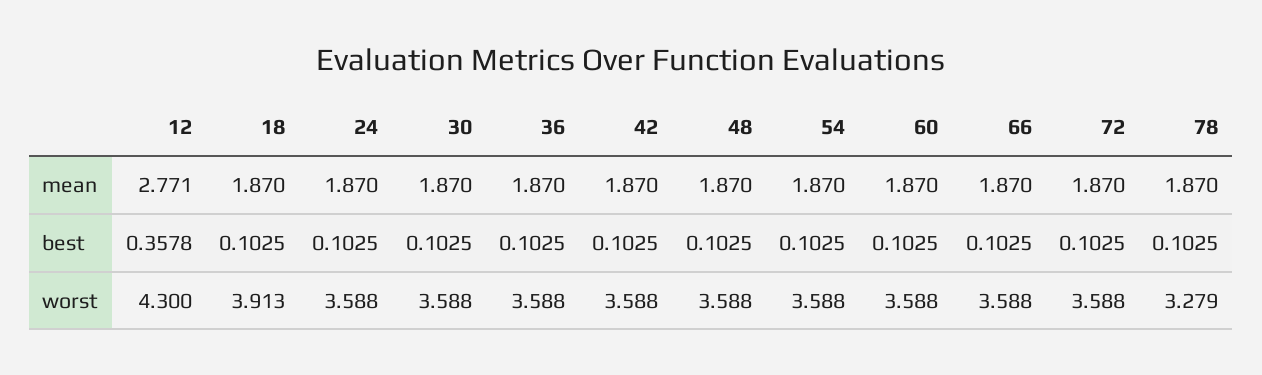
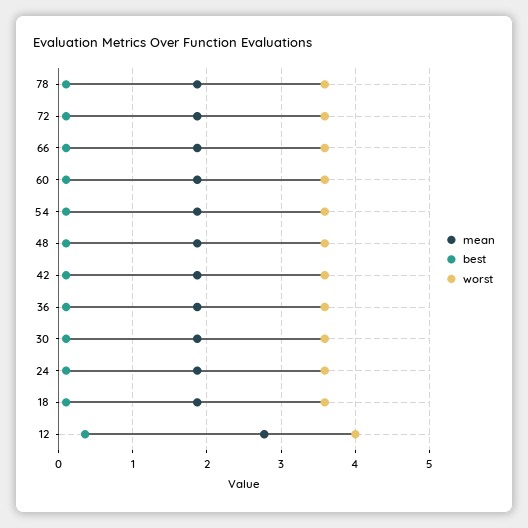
  {
    "mean": {
      "12": 2.771,
      "18": 1.87,
      "24": 1.87,
      "30": 1.87,
      "36": 1.87,
      "42": 1.87,
      "48": 1.87,
      "54": 1.87,
      "60": 1.87,
      "66": 1.87,
      "72": 1.87,
      "78": 1.87
    },
    "best": {
      "12": 0.3578,
      "18": 0.1025,
      "24": 0.1025,
      "30": 0.1025,
      "36": 0.1025,
      "42": 0.1025,
      "48": 0.1025,
      "54": 0.1025,
      "60": 0.1025,
      "66": 0.1025,
      "72": 0.1025,
      "78": 0.1025
    },
    "worst": {
-     "12": 4.3,
+     "12": 4,
-     "18": 3.913,
+     "18": 3.6,
      "24": 3.588,
      "30": 3.588,
      "36": 3.588,
      "42": 3.588,
      "48": 3.588,
      "54": 3.588,
      "60": 3.588,
      "66": 3.588,
      "72": 3.588,
-     "78": 3.279
+     "78": 3.6
    }
  }

